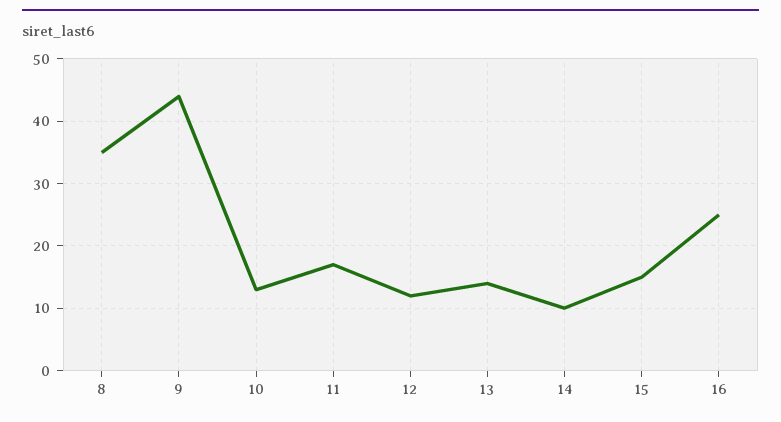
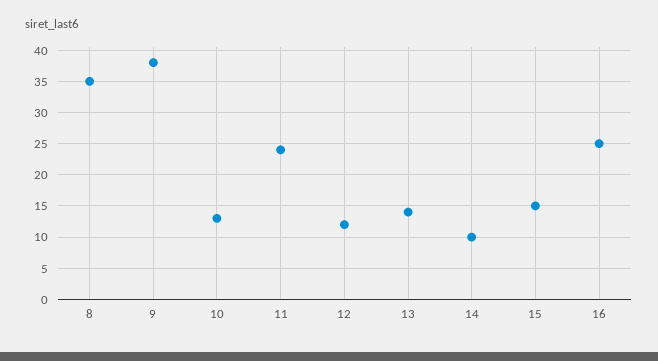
  {
    "8": 35,
-   "9": 44,
+   "9": 38,
    "10": 13,
-   "11": 17,
+   "11": 24,
    "12": 12,
    "13": 14,
    "14": 10,
    "15": 15,
    "16": 25
  }

